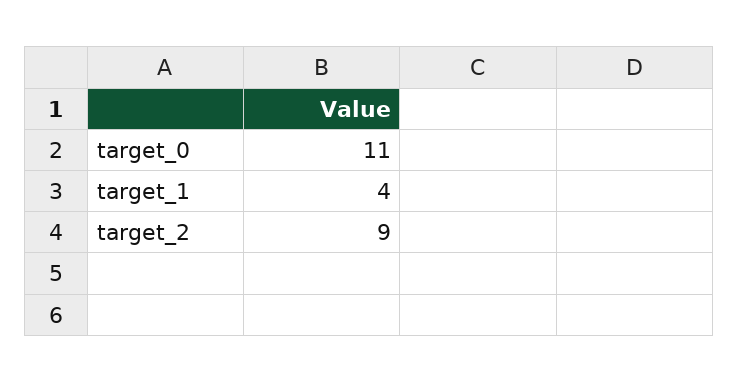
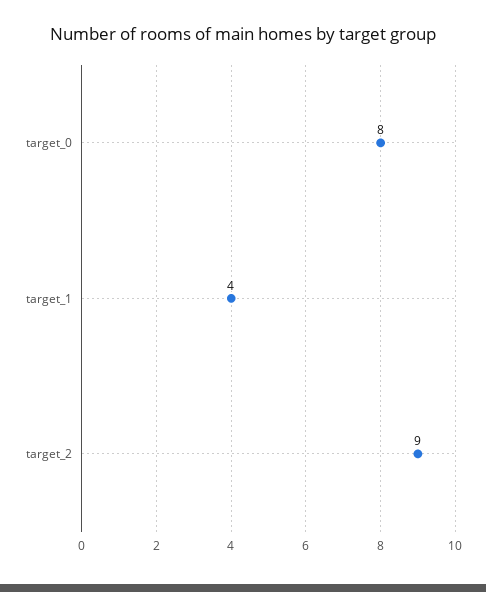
  {
-   "target_0": 11,
+   "target_0": 8,
    "target_1": 4,
    "target_2": 9
  }

